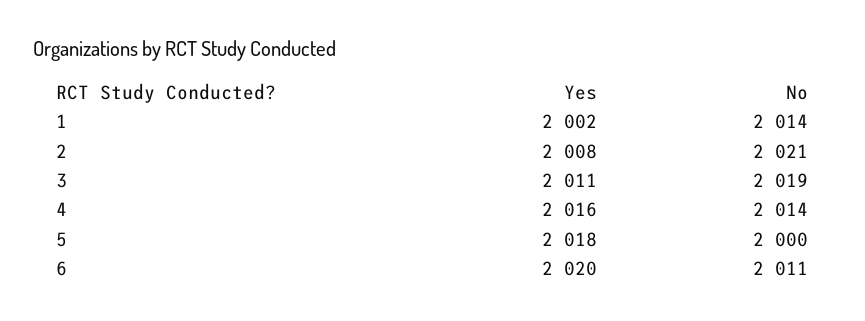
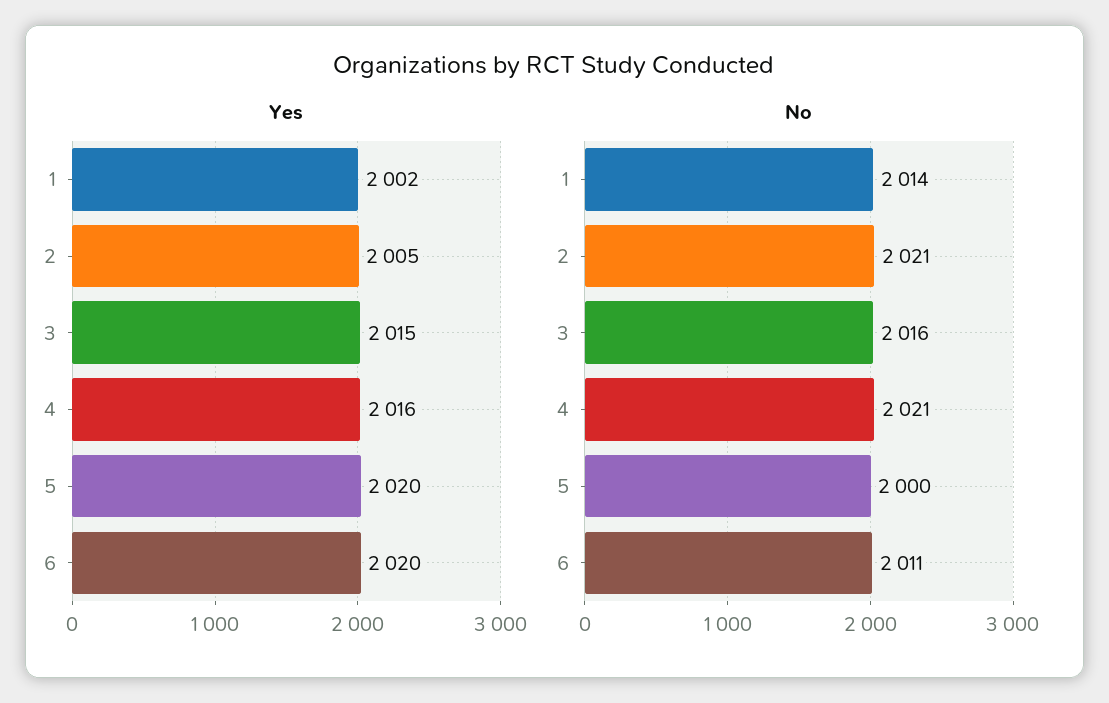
  {
    "Yes": {
      "1": 2002,
-     "2": 2008,
+     "2": 2005,
-     "3": 2011,
+     "3": 2015,
      "4": 2016,
-     "5": 2018,
+     "5": 2020,
      "6": 2020
    },
    "No": {
      "1": 2014,
      "2": 2021,
-     "3": 2019,
+     "3": 2016,
-     "4": 2014,
+     "4": 2021,
      "5": 2000,
      "6": 2011
    }
  }

